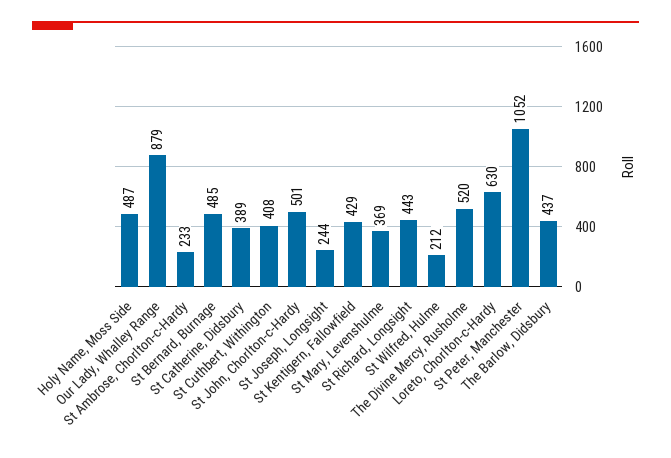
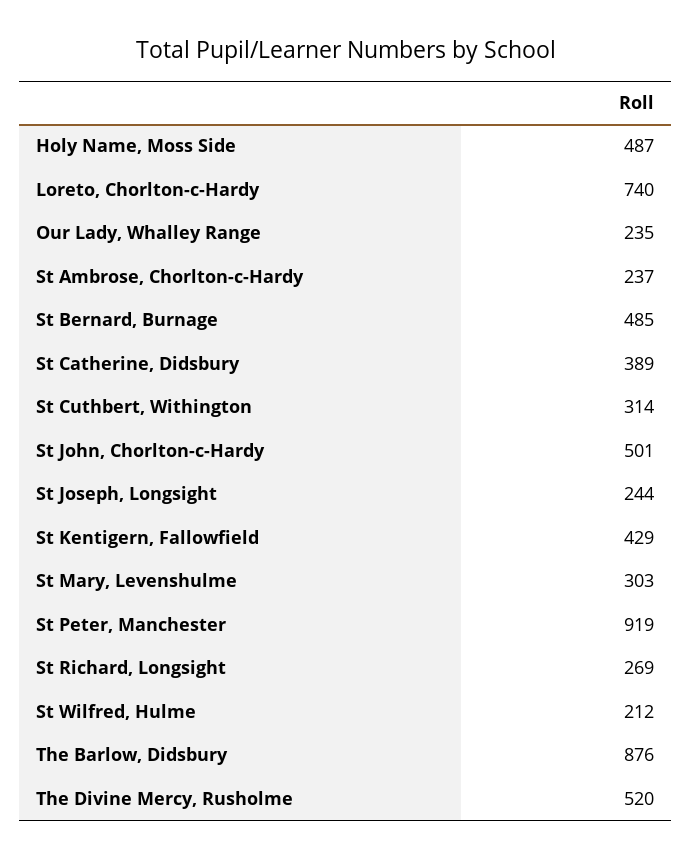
  {
    "Holy Name, Moss Side": 487,
-   "Our Lady, Whalley Range": 879,
+   "Our Lady, Whalley Range": 235,
-   "St Ambrose, Chorlton-c-Hardy": 233,
+   "St Ambrose, Chorlton-c-Hardy": 237,
    "St Bernard, Burnage": 485,
    "St Catherine, Didsbury": 389,
-   "St Cuthbert, Withington": 408,
+   "St Cuthbert, Withington": 314,
    "St John, Chorlton-c-Hardy": 501,
    "St Joseph, Longsight": 244,
    "St Kentigern, Fallowfield": 429,
-   "St Mary, Levenshulme": 369,
+   "St Mary, Levenshulme": 303,
-   "St Richard, Longsight": 443,
+   "St Richard, Longsight": 269,
    "St Wilfred, Hulme": 212,
    "The Divine Mercy, Rusholme": 520,
-   "Loreto, Chorlton-c-Hardy": 630,
+   "Loreto, Chorlton-c-Hardy": 740,
-   "St Peter, Manchester": 1052,
+   "St Peter, Manchester": 919,
-   "The Barlow, Didsbury": 437
+   "The Barlow, Didsbury": 876
  }

